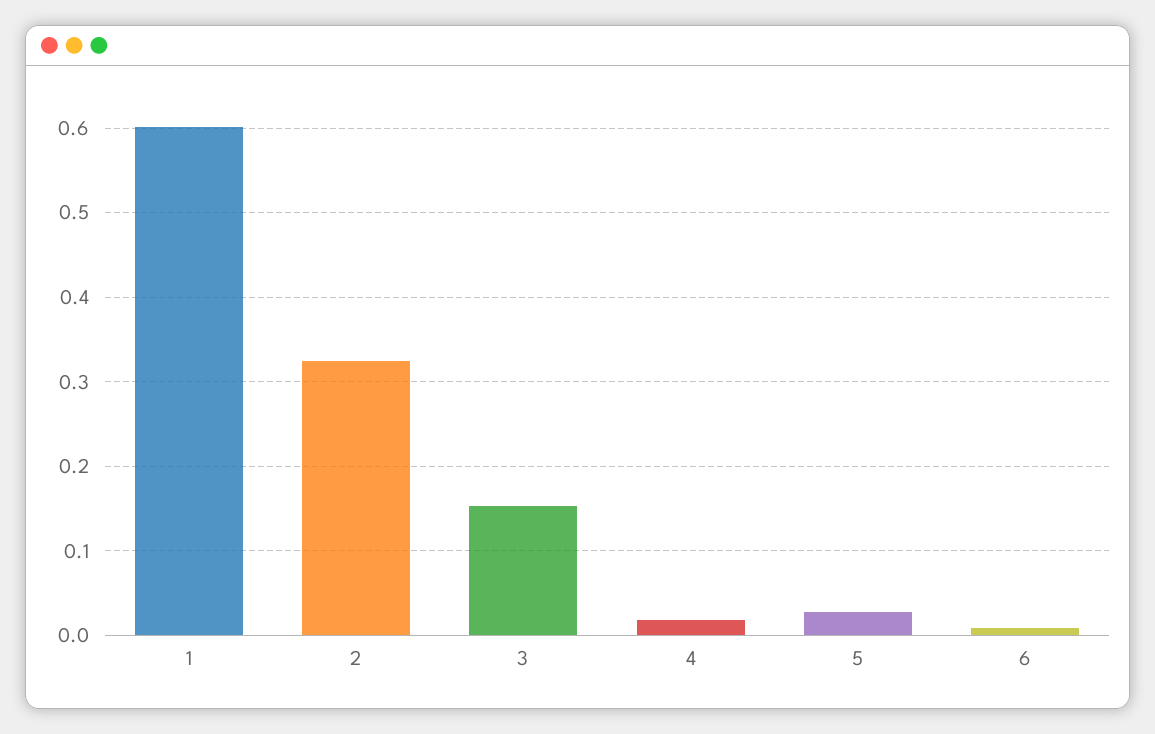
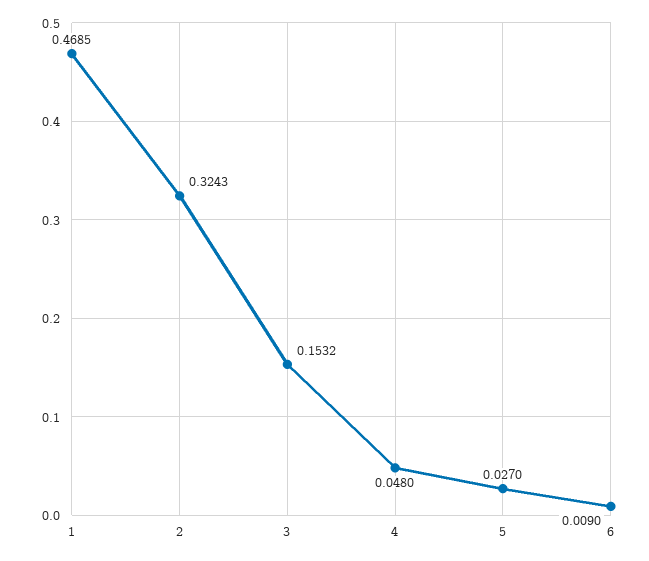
  {
-   "1": 0.6,
+   "1": 0.4685,
    "2": 0.3243,
    "3": 0.1532,
-   "4": 0.02,
+   "4": 0.048,
    "5": 0.027,
    "6": 0.009
  }

